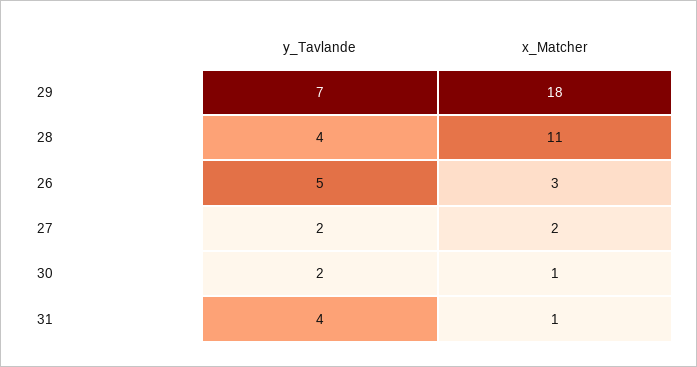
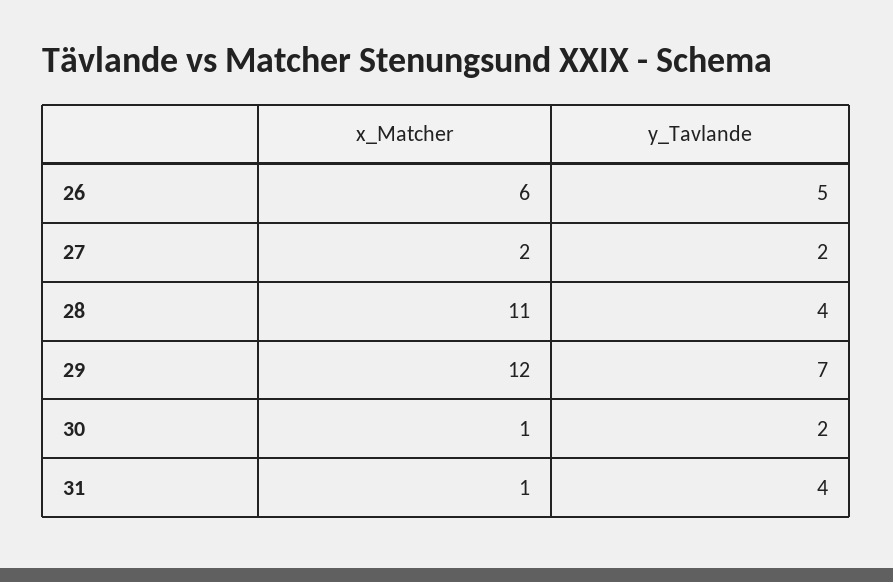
  {
    "y_Tavlande": {
      "29": 7,
      "28": 4,
      "26": 5,
      "27": 2,
      "30": 2,
      "31": 4
    },
    "x_Matcher": {
-     "29": 18,
+     "29": 12,
      "28": 11,
-     "26": 3,
+     "26": 6,
      "27": 2,
      "30": 1,
      "31": 1
    }
  }

